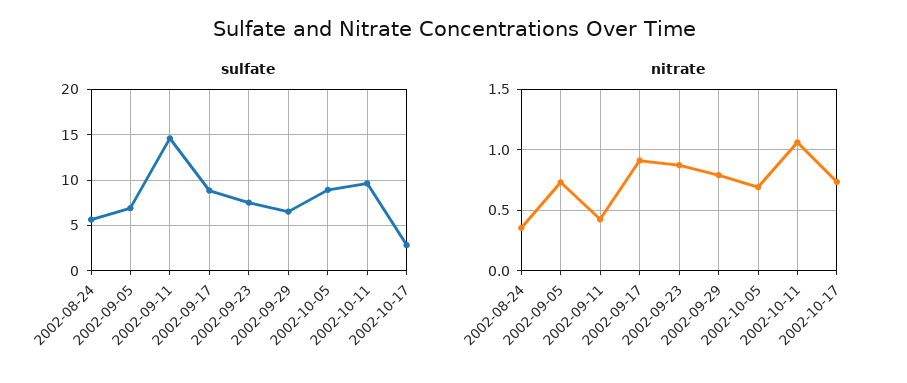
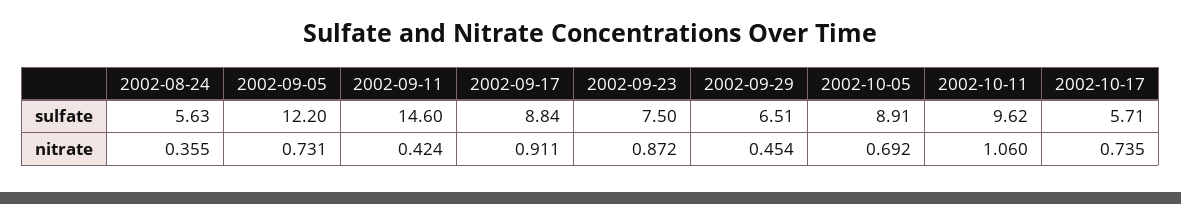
  {
    "sulfate": {
      "2002-08-24": 5.63,
-     "2002-09-05": 7,
+     "2002-09-05": 12.2,
      "2002-09-11": 14.6,
      "2002-09-17": 8.84,
      "2002-09-23": 7.5,
      "2002-09-29": 6.51,
      "2002-10-05": 8.91,
      "2002-10-11": 9.62,
-     "2002-10-17": 3
+     "2002-10-17": 5.71
    },
    "nitrate": {
      "2002-08-24": 0.355,
      "2002-09-05": 0.731,
      "2002-09-11": 0.424,
      "2002-09-17": 0.911,
      "2002-09-23": 0.872,
-     "2002-09-29": 0.8,
+     "2002-09-29": 0.454,
      "2002-10-05": 0.692,
      "2002-10-11": 1.06,
      "2002-10-17": 0.735
    }
  }

